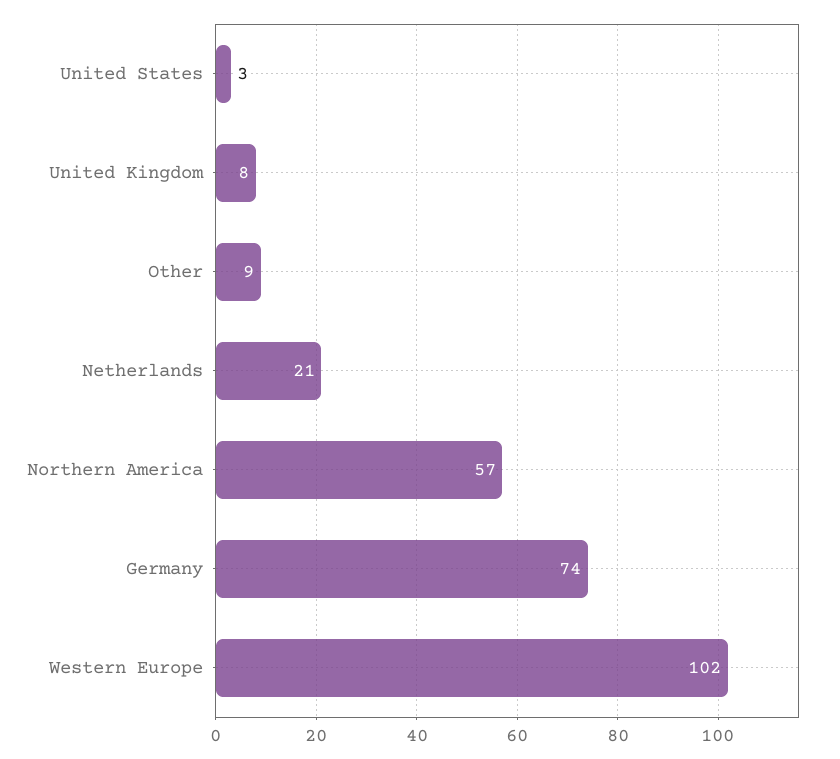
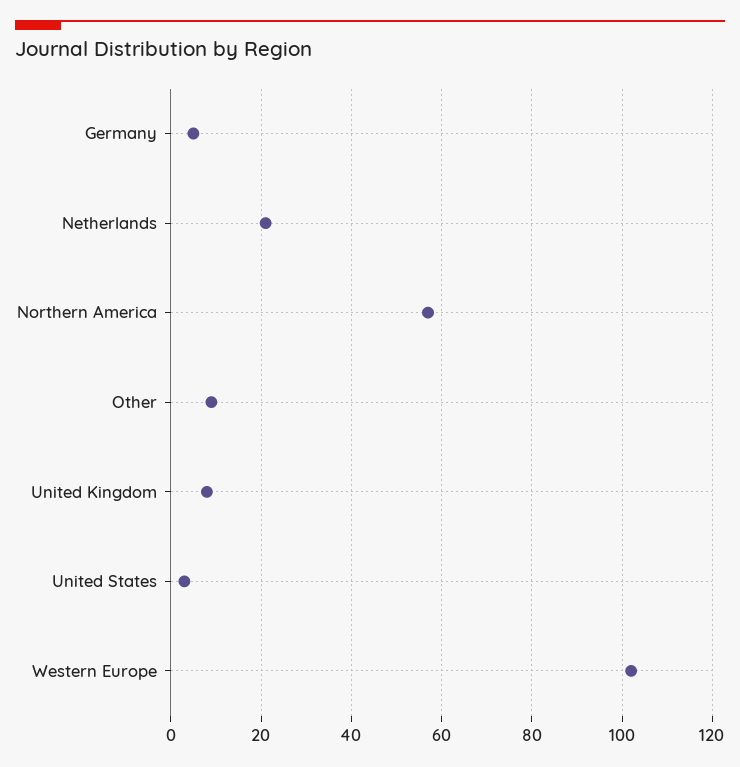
  {
    "United States": 3,
    "United Kingdom": 8,
    "Other": 9,
    "Netherlands": 21,
    "Northern America": 57,
-   "Germany": 74,
+   "Germany": 5,
    "Western Europe": 102
  }

